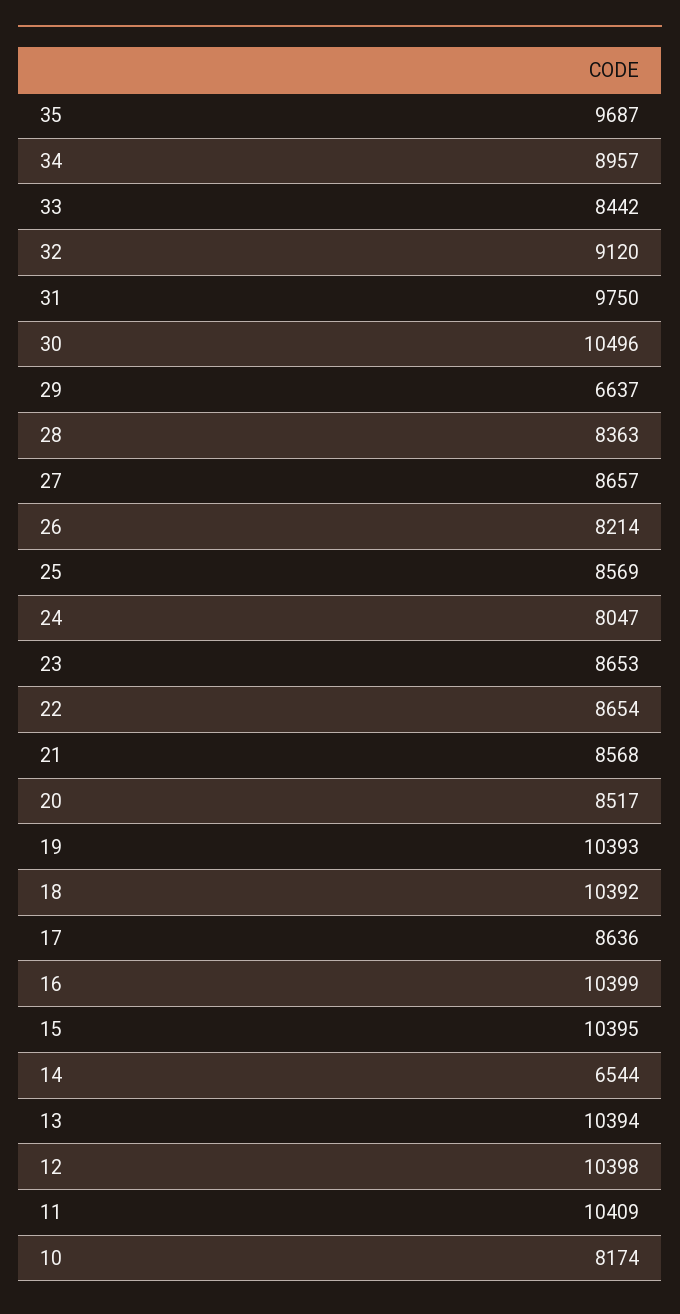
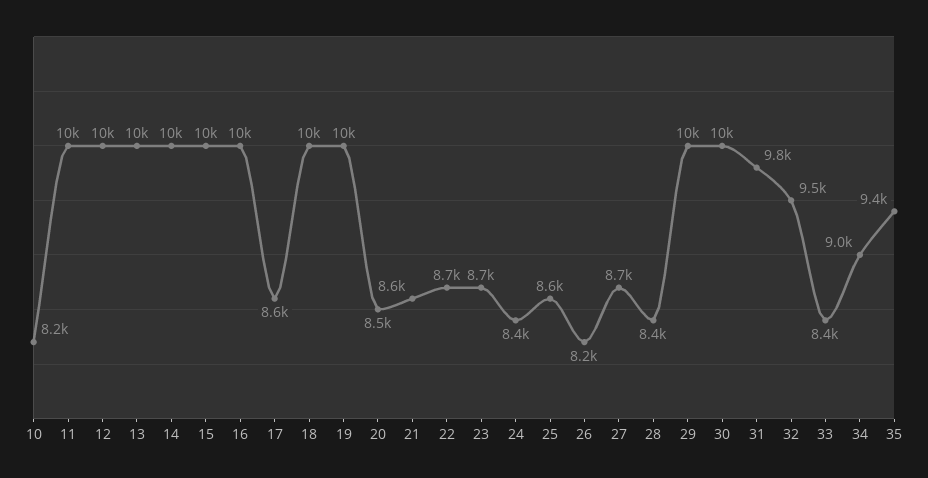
  {
-   "35": 9687,
+   "35": 9400,
    "34": 8957,
    "33": 8442,
-   "32": 9120,
+   "32": 9500,
    "31": 9750,
    "30": 10496,
-   "29": 6637,
+   "29": 10000,
    "28": 8363,
    "27": 8657,
    "26": 8214,
    "25": 8569,
-   "24": 8047,
+   "24": 8400,
    "23": 8653,
    "22": 8654,
    "21": 8568,
    "20": 8517,
    "19": 10393,
    "18": 10392,
    "17": 8636,
    "16": 10399,
    "15": 10395,
-   "14": 6544,
+   "14": 10000,
    "13": 10394,
    "12": 10398,
    "11": 10409,
    "10": 8174
  }

